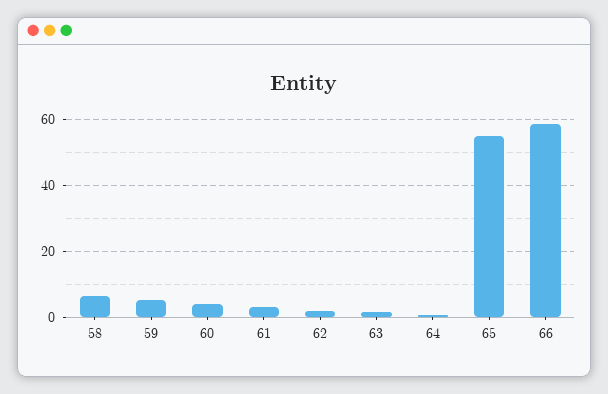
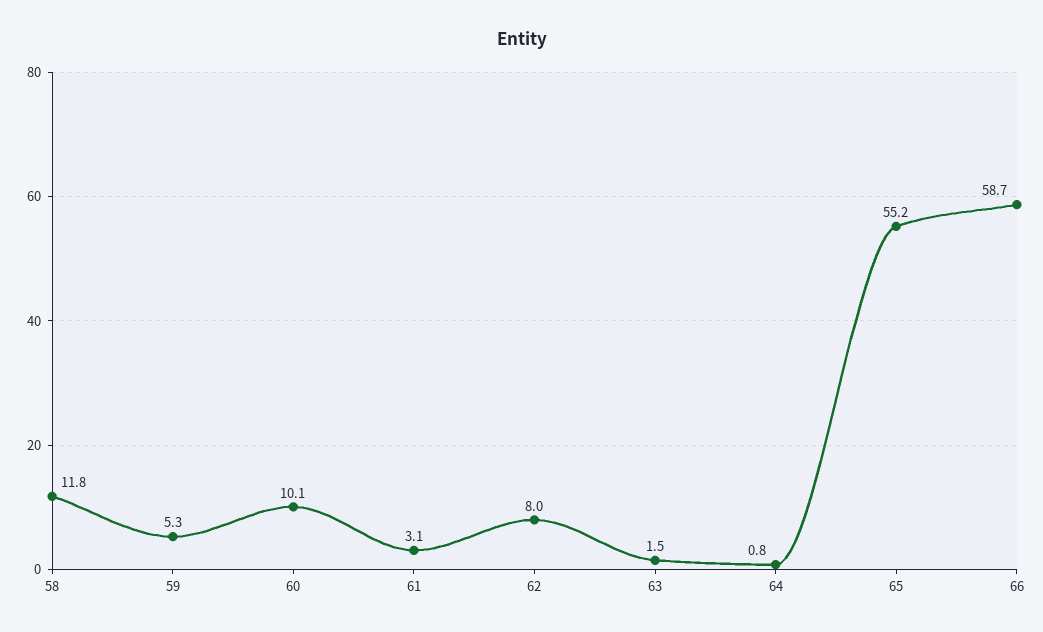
  {
-   "58": 6,
+   "58": 11.8,
    "59": 5.3,
-   "60": 4,
+   "60": 10.1,
    "61": 3.1,
-   "62": 2,
+   "62": 8,
    "63": 1.5,
    "64": 0.8,
    "65": 55.2,
    "66": 58.7
  }

